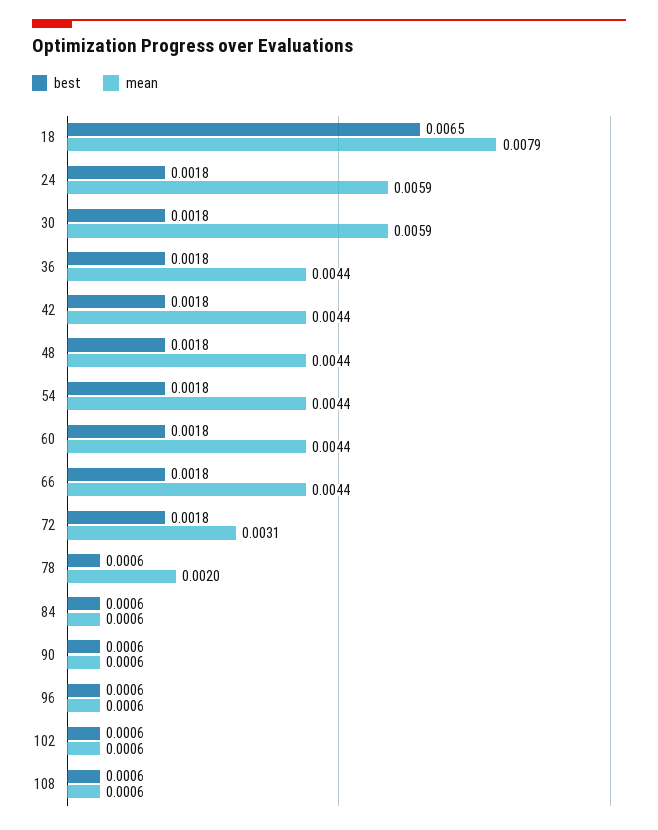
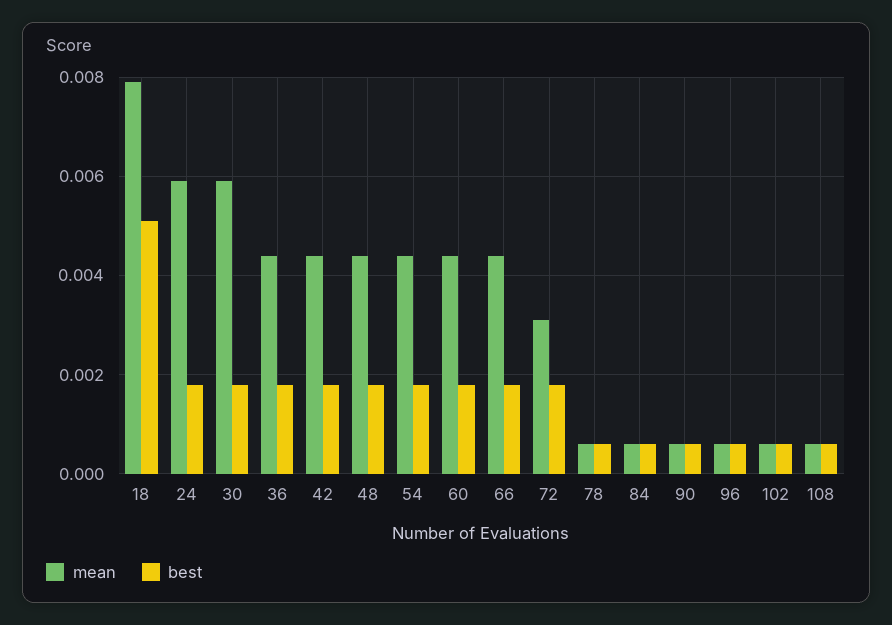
  {
    "best": {
-     "18": 0.0065,
+     "18": 0.005,
      "24": 0.0018,
      "30": 0.0018,
      "36": 0.0018,
      "42": 0.0018,
      "48": 0.0018,
      "54": 0.0018,
      "60": 0.0018,
      "66": 0.0018,
      "72": 0.0018,
      "78": 0.0006,
      "84": 0.0006,
      "90": 0.0006,
      "96": 0.0006,
      "102": 0.0006,
      "108": 0.0006
    },
    "mean": {
      "18": 0.0079,
      "24": 0.0059,
      "30": 0.0059,
      "36": 0.0044,
      "42": 0.0044,
      "48": 0.0044,
      "54": 0.0044,
      "60": 0.0044,
      "66": 0.0044,
      "72": 0.0031,
-     "78": 0.002,
+     "78": 0.0005,
      "84": 0.0006,
      "90": 0.0006,
      "96": 0.0006,
      "102": 0.0006,
      "108": 0.0006
    }
  }

